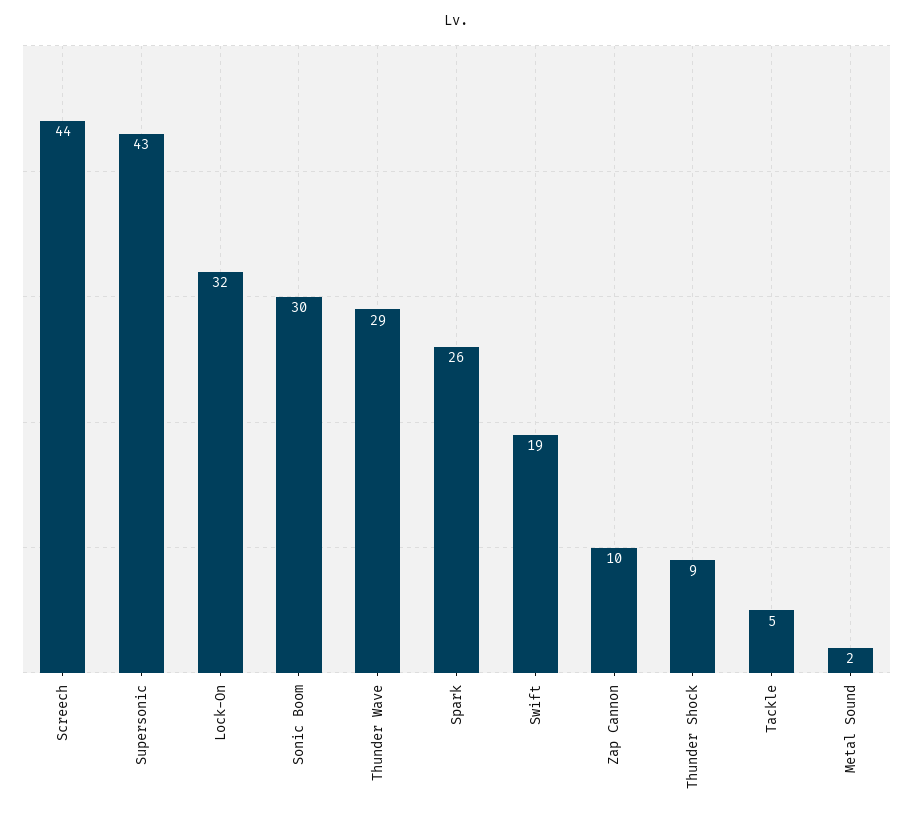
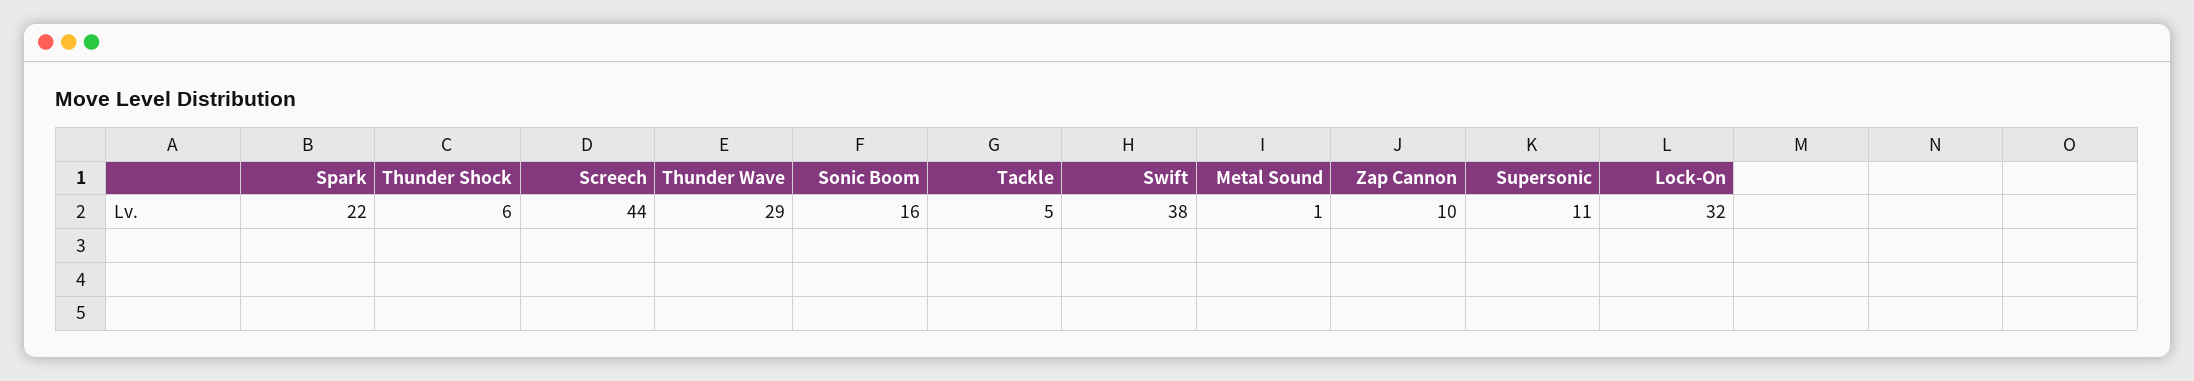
  {
    "Screech": 44,
-   "Supersonic": 43,
+   "Supersonic": 11,
    "Lock-On": 32,
-   "Sonic Boom": 30,
+   "Sonic Boom": 16,
    "Thunder Wave": 29,
-   "Spark": 26,
+   "Spark": 22,
-   "Swift": 19,
+   "Swift": 38,
    "Zap Cannon": 10,
-   "Thunder Shock": 9,
+   "Thunder Shock": 6,
    "Tackle": 5,
-   "Metal Sound": 2
+   "Metal Sound": 1
  }

